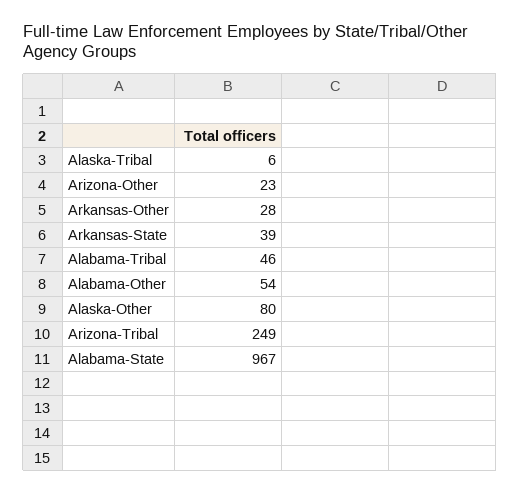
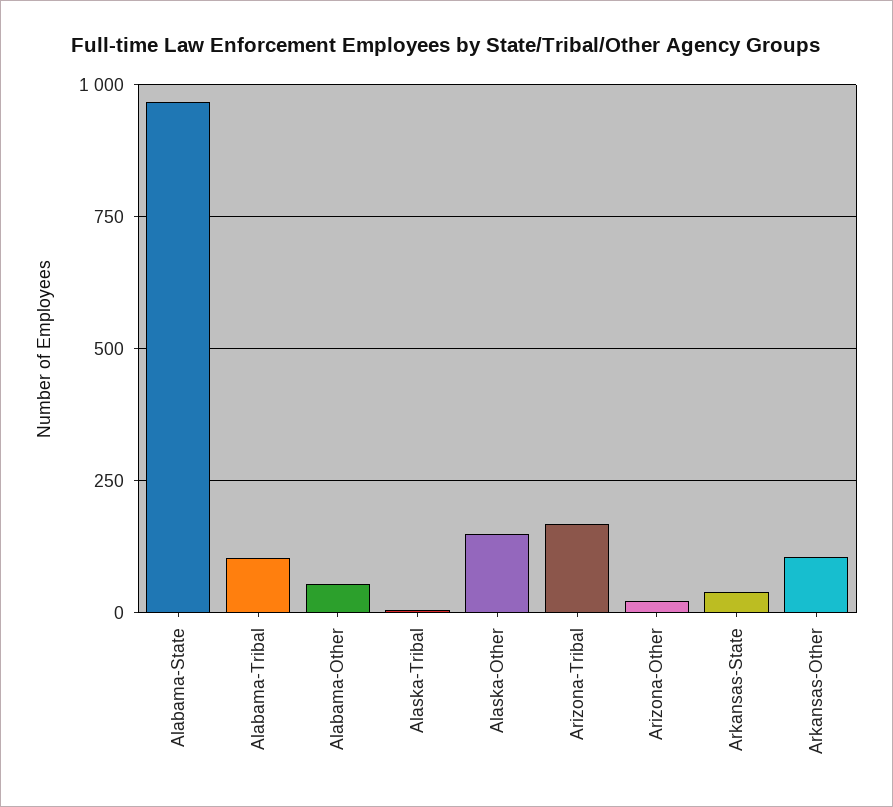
  {
    "Alaska-Tribal": 6,
    "Arizona-Other": 23,
-   "Arkansas-Other": 28,
+   "Arkansas-Other": 100,
    "Arkansas-State": 39,
-   "Alabama-Tribal": 46,
+   "Alabama-Tribal": 100,
    "Alabama-Other": 54,
-   "Alaska-Other": 80,
+   "Alaska-Other": 150,
-   "Arizona-Tribal": 249,
+   "Arizona-Tribal": 175,
    "Alabama-State": 967
  }

